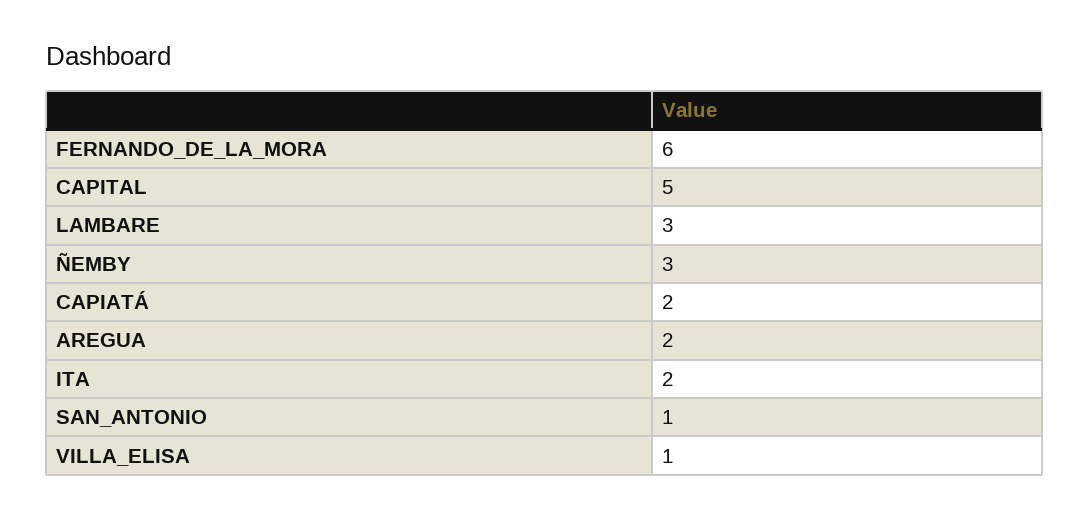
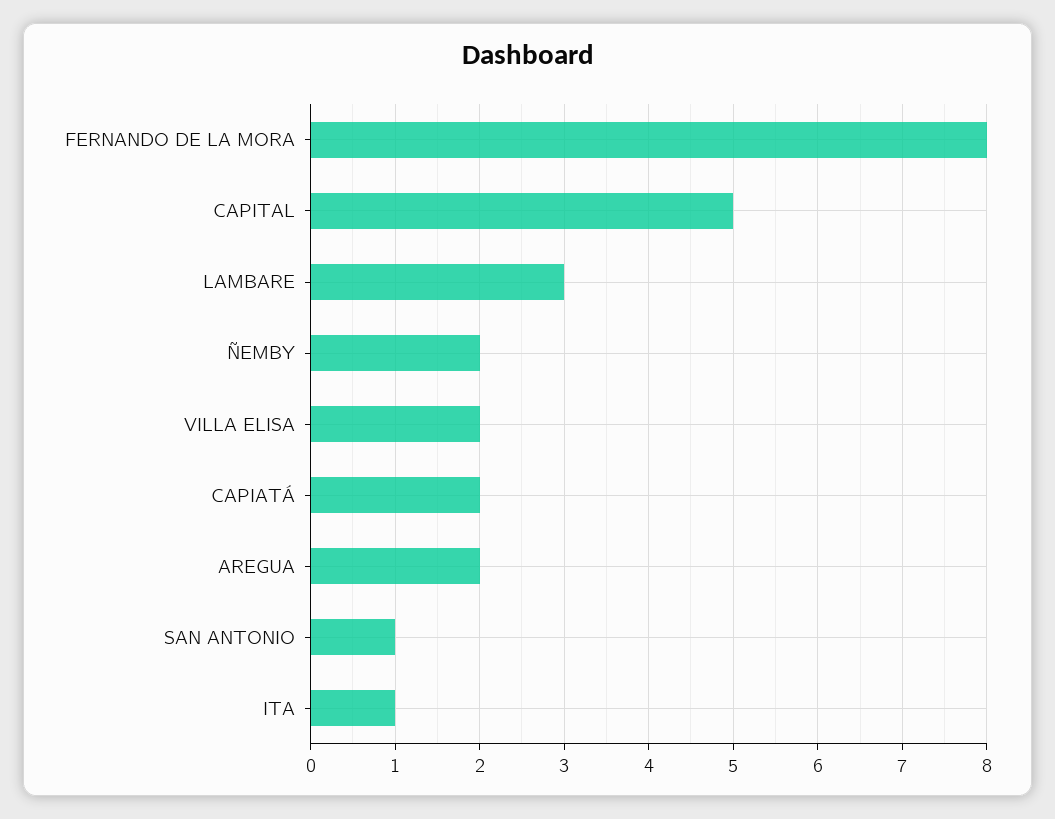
  {
-   "FERNANDO_DE_LA_MORA": 6,
+   "FERNANDO_DE_LA_MORA": 8,
    "CAPITAL": 5,
    "LAMBARE": 3,
-   "ÑEMBY": 3,
+   "ÑEMBY": 2,
    "CAPIATÁ": 2,
    "AREGUA": 2,
-   "ITA": 2,
+   "ITA": 1,
    "SAN_ANTONIO": 1,
-   "VILLA_ELISA": 1
+   "VILLA_ELISA": 2
  }

